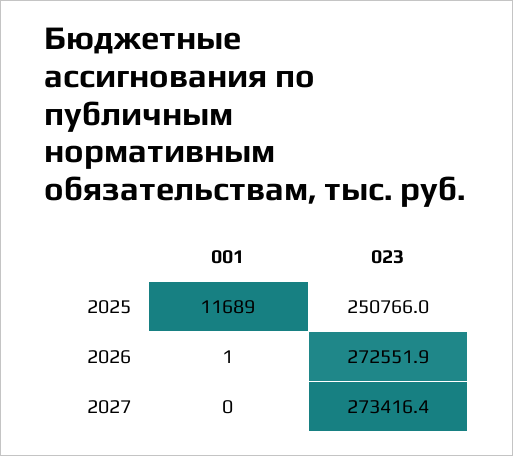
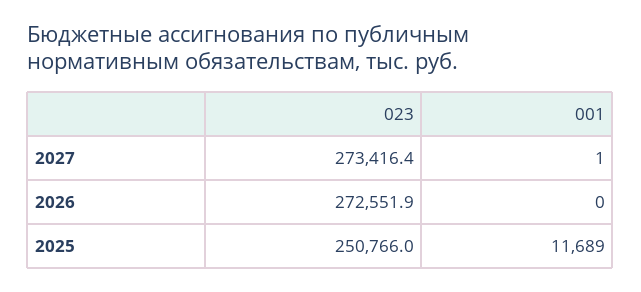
  {
    "001": {
      "2025": 11689,
-     "2026": 1,
+     "2026": 0,
-     "2027": 0
+     "2027": 1
    },
    "023": {
      "2025": 250766,
      "2026": 272551.9,
      "2027": 273416.4
    }
  }

